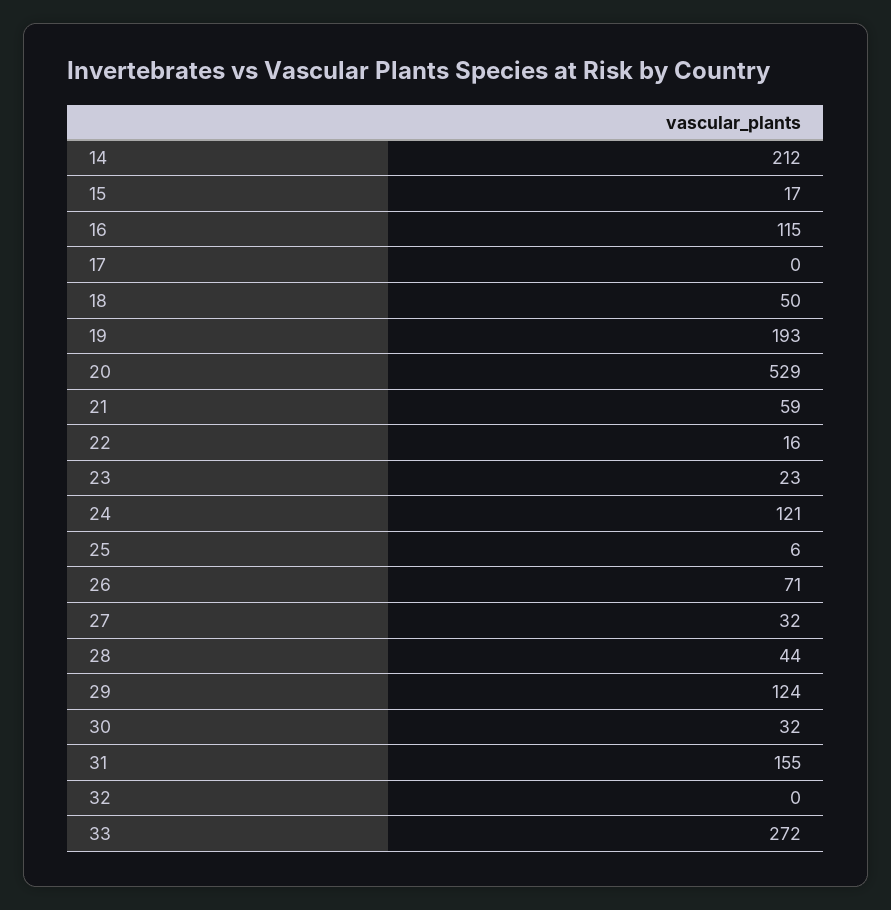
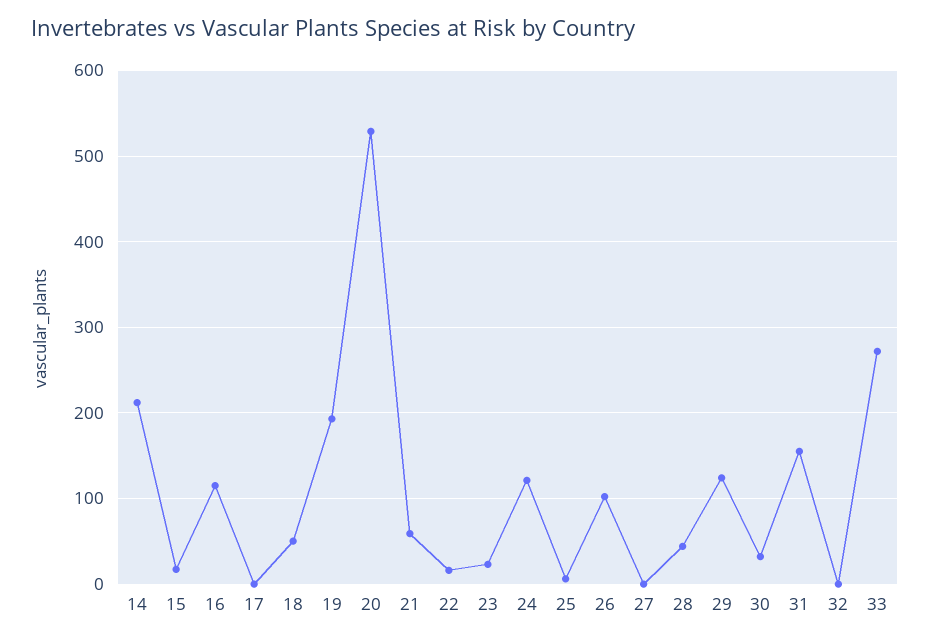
  {
    "14": 212,
    "15": 17,
    "16": 115,
    "17": 0,
    "18": 50,
    "19": 193,
    "20": 529,
    "21": 59,
    "22": 16,
    "23": 23,
    "24": 121,
    "25": 6,
-   "26": 71,
+   "26": 100,
-   "27": 32,
+   "27": 0,
    "28": 44,
    "29": 124,
    "30": 32,
    "31": 155,
    "32": 0,
    "33": 272
  }

